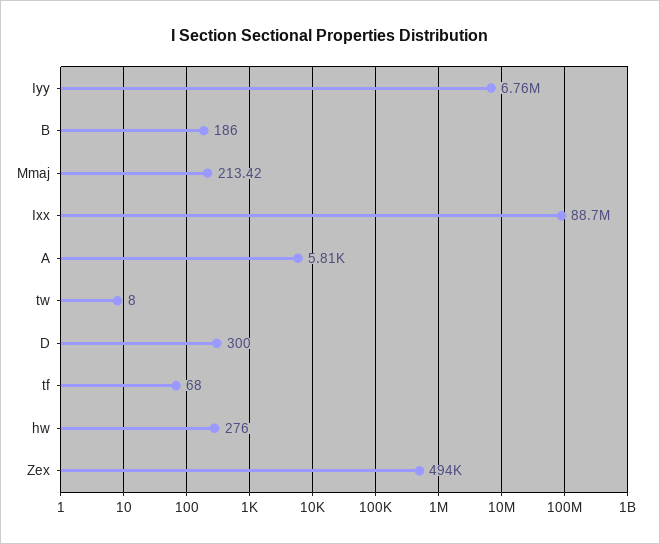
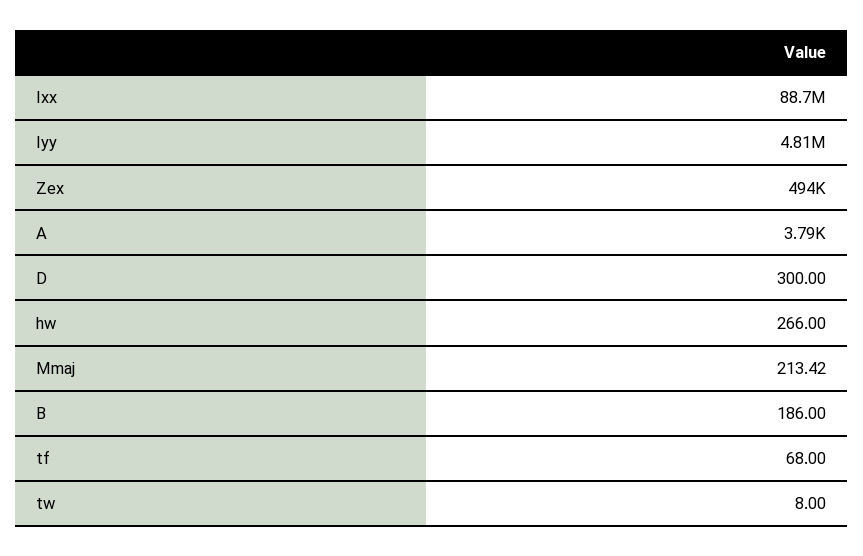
  {
-   "Iyy": 6760000,
+   "Iyy": 4810000,
    "B": 186,
    "Mmaj": 213.42,
    "Ixx": 88700000,
-   "A": 5810,
+   "A": 3790,
    "tw": 8,
    "D": 300,
    "tf": 68,
-   "hw": 276,
+   "hw": 266,
    "Zex": 494000
  }

